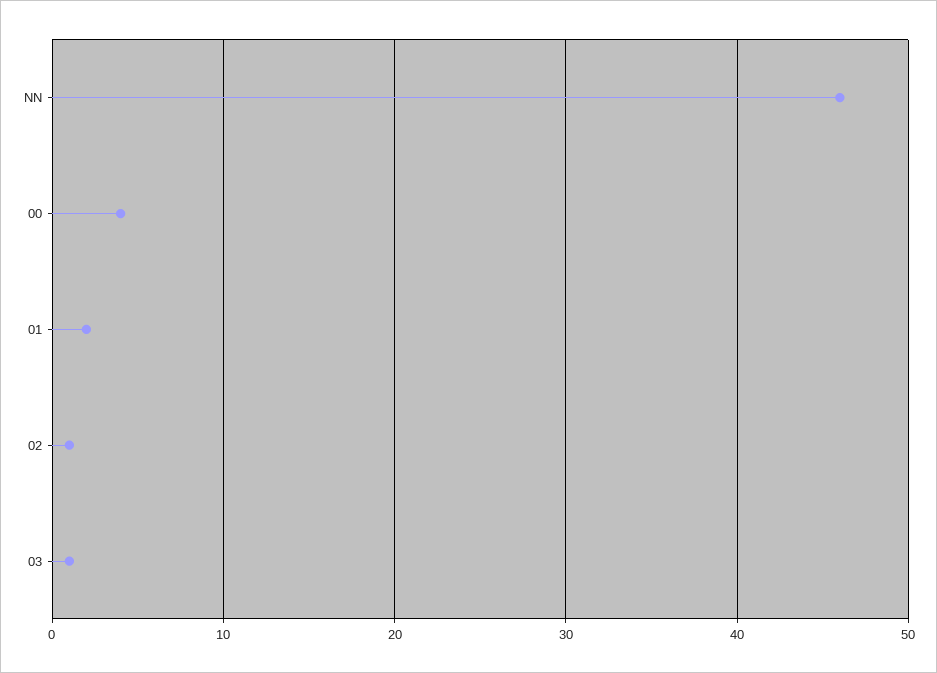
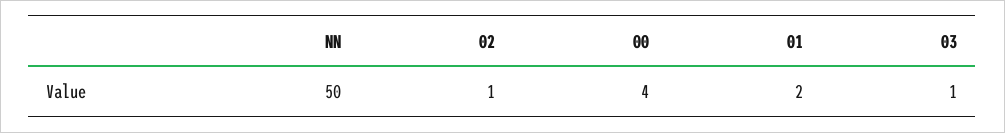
  {
-   "NN": 46,
+   "NN": 50,
    "00": 4,
    "01": 2,
    "02": 1,
    "03": 1
  }

